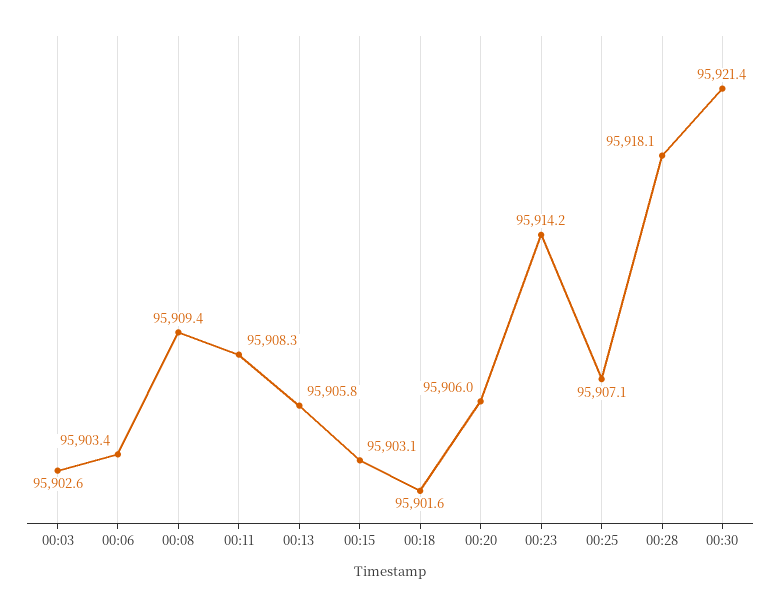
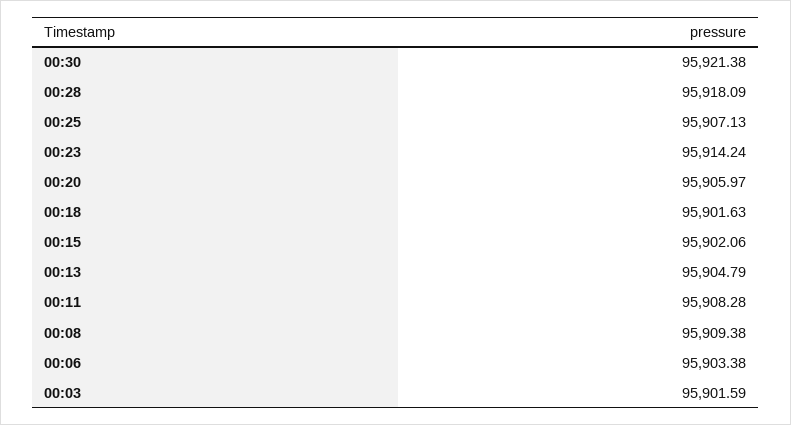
  {
-   "00:03": 95902.6,
+   "00:03": 95901.59,
    "00:06": 95903.38,
    "00:08": 95909.38,
    "00:11": 95908.28,
-   "00:13": 95905.8,
+   "00:13": 95904.79,
-   "00:15": 95903.1,
+   "00:15": 95902.06,
    "00:18": 95901.63,
    "00:20": 95905.97,
    "00:23": 95914.24,
    "00:25": 95907.13,
    "00:28": 95918.09,
    "00:30": 95921.38
  }

